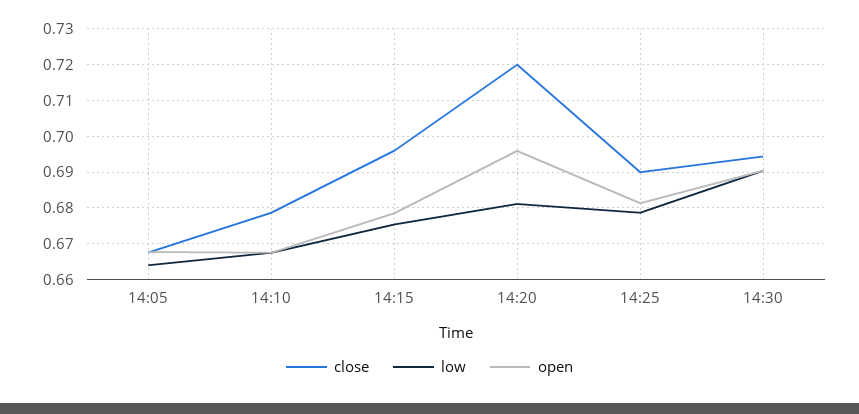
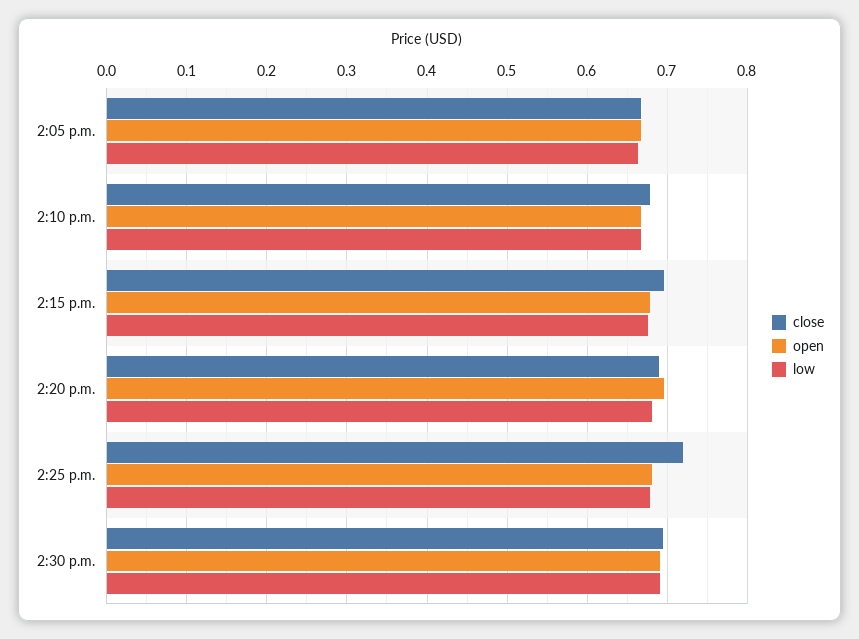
  {
    "close": {
      "14:05": 0.668,
      "14:10": 0.678,
      "14:15": 0.696,
-     "14:20": 0.72,
+     "14:20": 0.69,
-     "14:25": 0.69,
+     "14:25": 0.72,
      "14:30": 0.694
    },
    "low": {
      "14:05": 0.664,
      "14:10": 0.668,
      "14:15": 0.676,
      "14:20": 0.682,
      "14:25": 0.678,
      "14:30": 0.69
    },
    "open": {
      "14:05": 0.668,
      "14:10": 0.668,
      "14:15": 0.678,
      "14:20": 0.696,
      "14:25": 0.682,
      "14:30": 0.69
    }
  }

